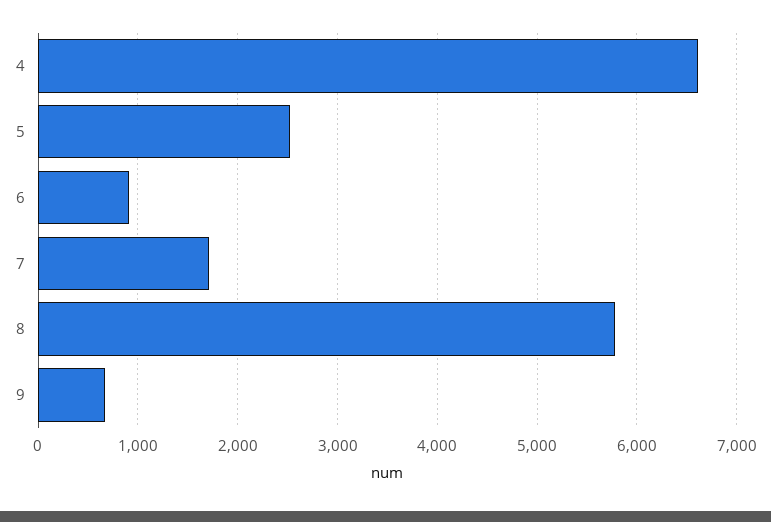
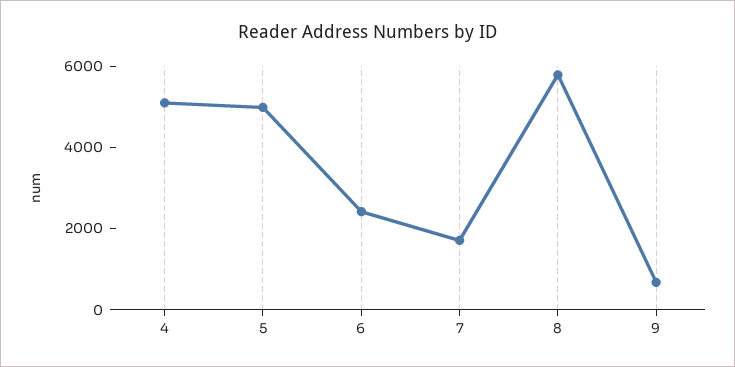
  {
-   "4": 6600,
+   "4": 5000,
-   "5": 2500,
+   "5": 5000,
-   "6": 900,
+   "6": 2500,
    "7": 1700,
    "8": 5800,
    "9": 700
  }

